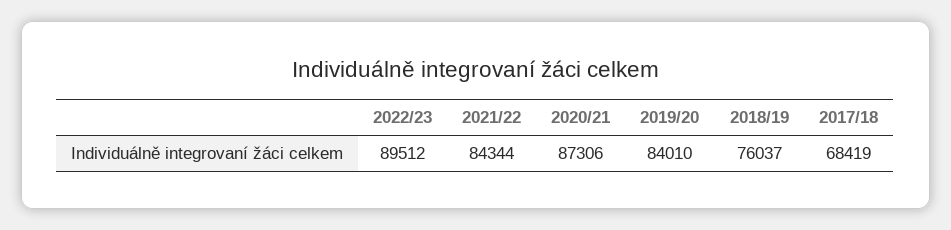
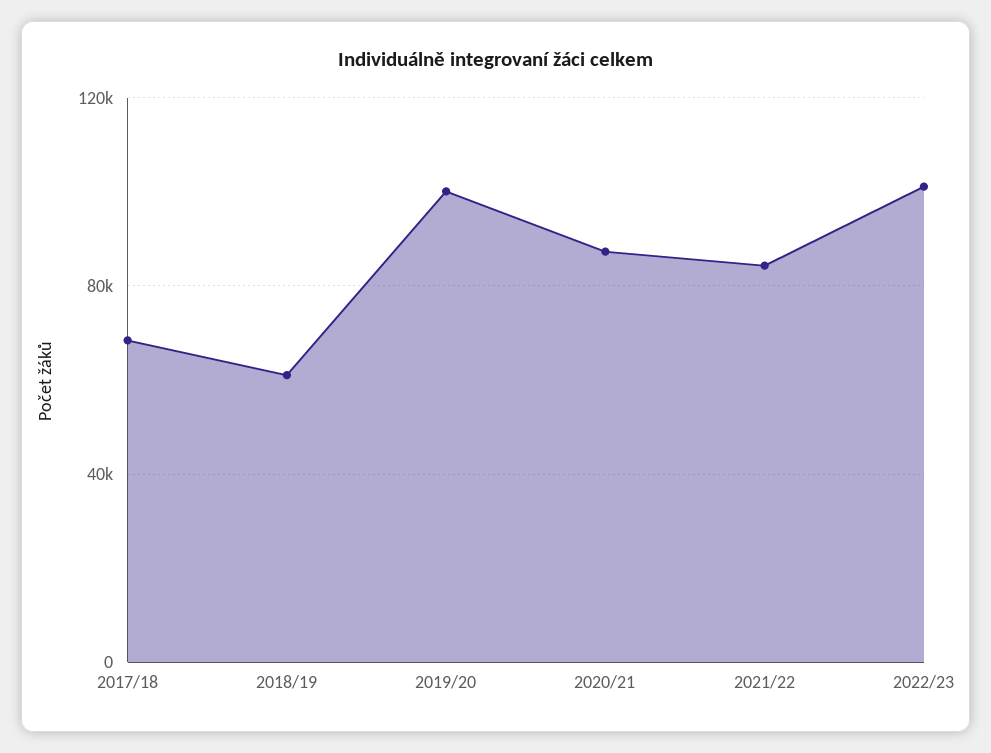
  {
-   "2022/23": 89512,
+   "2022/23": 100000,
    "2021/22": 84344,
    "2020/21": 87306,
-   "2019/20": 84010,
+   "2019/20": 100000,
-   "2018/19": 76037,
+   "2018/19": 60000,
    "2017/18": 68419
  }

